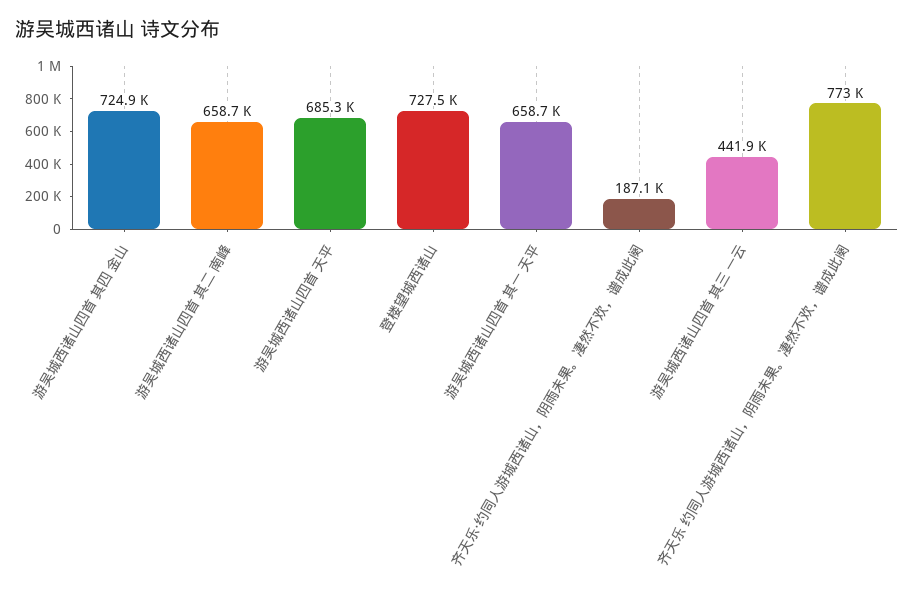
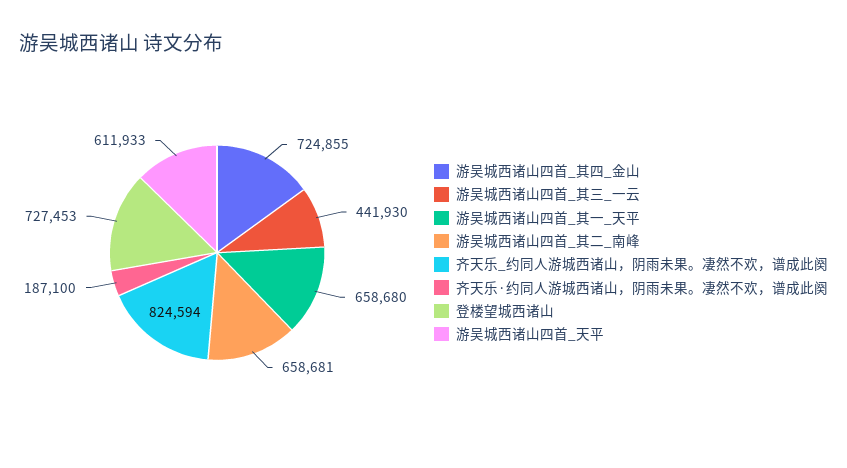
  {
    "游吴城西诸山四首 其四 金山": 724855,
    "游吴城西诸山四首 其二 南峰": 658681,
-   "游吴城西诸山四首 天平": 685300,
+   "游吴城西诸山四首 天平": 611933,
    "登楼望城西诸山": 727453,
    "游吴城西诸山四首 其一 天平": 658680,
    "齐天乐·约同人游城西诸山，阴雨未果。凄然不欢，谱成此阕": 187100,
    "游吴城西诸山四首 其三 一云": 441930,
-   "齐天乐 约同人游城西诸山，阴雨未果。凄然不欢，谱成此阕": 773000
+   "齐天乐 约同人游城西诸山，阴雨未果。凄然不欢，谱成此阕": 824594
  }

